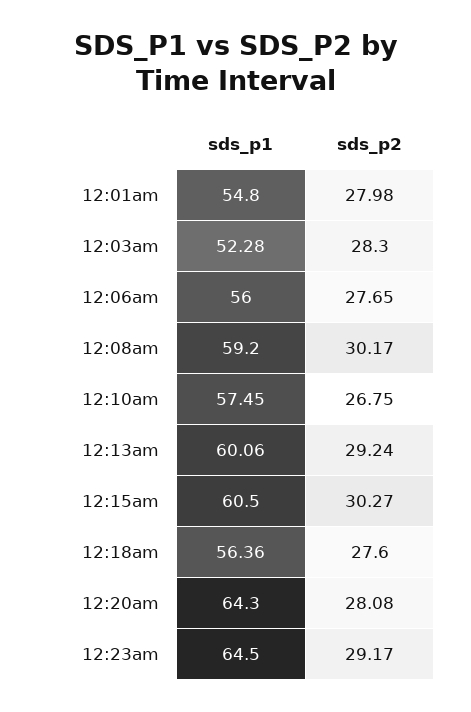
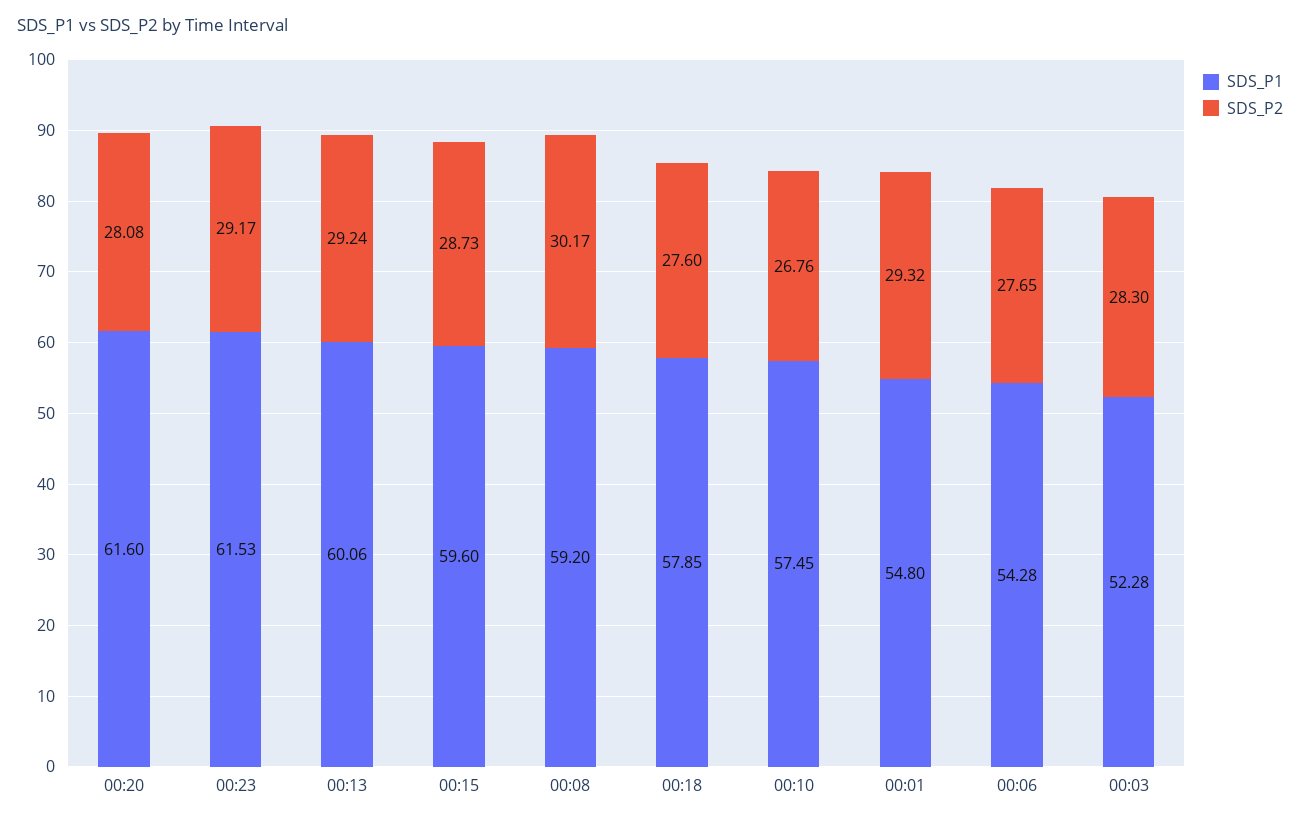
  {
    "sds_p1": {
      "12:01am": 54.8,
      "12:03am": 52.28,
-     "12:06am": 56,
+     "12:06am": 54.28,
      "12:08am": 59.2,
      "12:10am": 57.45,
      "12:13am": 60.06,
-     "12:15am": 60.5,
+     "12:15am": 59.6,
-     "12:18am": 56.36,
+     "12:18am": 57.85,
-     "12:20am": 64.3,
+     "12:20am": 61.6,
-     "12:23am": 64.5
+     "12:23am": 61.53
    },
    "sds_p2": {
-     "12:01am": 27.98,
+     "12:01am": 29.32,
      "12:03am": 28.3,
      "12:06am": 27.65,
      "12:08am": 30.17,
-     "12:10am": 26.75,
+     "12:10am": 26.76,
      "12:13am": 29.24,
-     "12:15am": 30.27,
+     "12:15am": 28.73,
      "12:18am": 27.6,
      "12:20am": 28.08,
      "12:23am": 29.17
    }
  }

